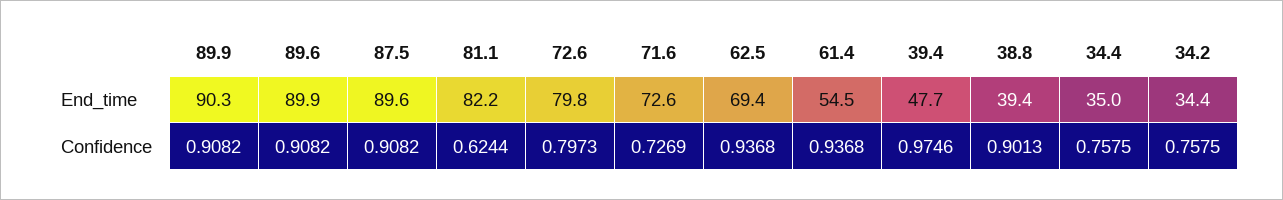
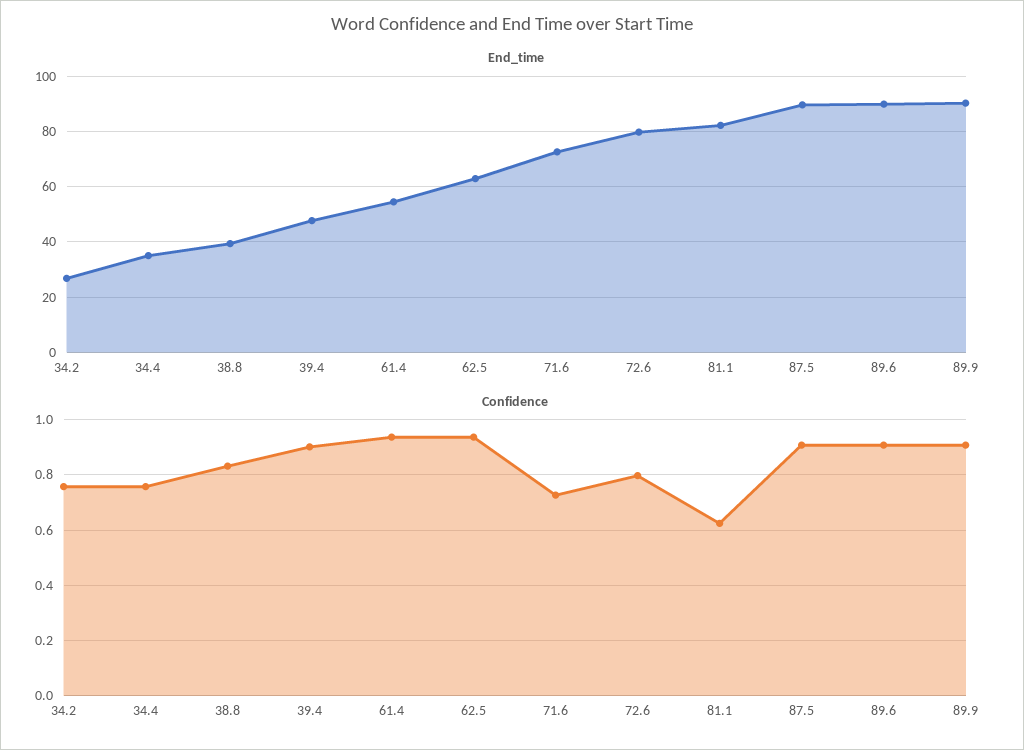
  {
    "End_time": {
      "89.9": 90.3,
      "89.6": 89.9,
      "87.5": 89.6,
      "81.1": 82.2,
      "72.6": 79.8,
      "71.6": 72.6,
-     "62.5": 69.4,
+     "62.5": 62.5,
      "61.4": 54.5,
      "39.4": 47.7,
      "38.8": 39.4,
      "34.4": 35,
-     "34.2": 34.4
+     "34.2": 27.5
    },
    "Confidence": {
      "89.9": 0.9082,
      "89.6": 0.9082,
      "87.5": 0.9082,
      "81.1": 0.6244,
      "72.6": 0.7973,
      "71.6": 0.7269,
      "62.5": 0.9368,
      "61.4": 0.9368,
-     "39.4": 0.9746,
+     "39.4": 0.9,
-     "38.8": 0.9013,
+     "38.8": 0.825,
      "34.4": 0.7575,
      "34.2": 0.7575
    }
  }

